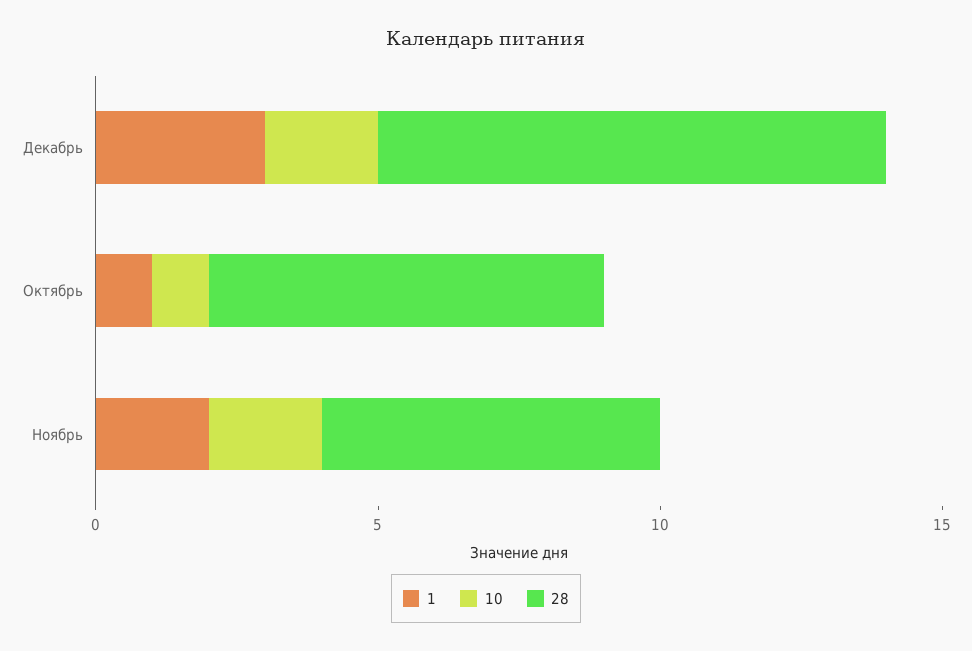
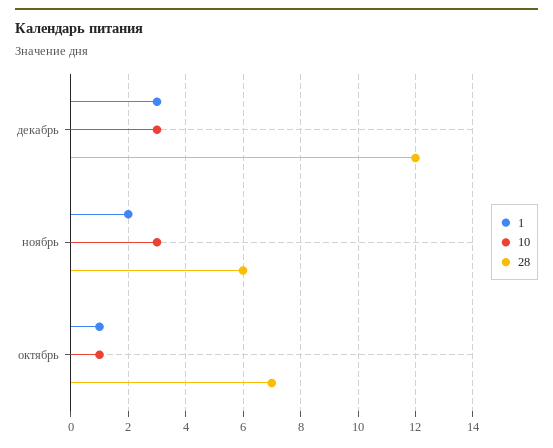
  {
    "1": {
      "Декабрь": 3,
      "Октябрь": 1,
      "Ноябрь": 2
    },
    "10": {
-     "Декабрь": 2,
+     "Декабрь": 3,
      "Октябрь": 1,
-     "Ноябрь": 2
+     "Ноябрь": 3
    },
    "28": {
-     "Декабрь": 9,
+     "Декабрь": 12,
      "Октябрь": 7,
      "Ноябрь": 6
    }
  }

